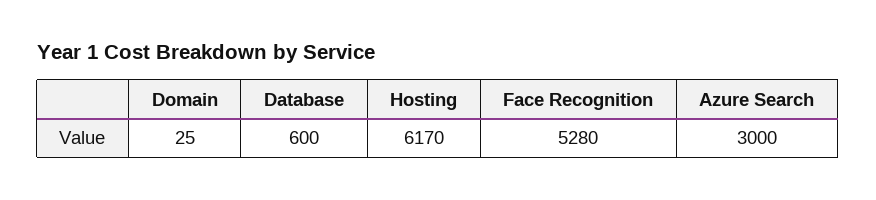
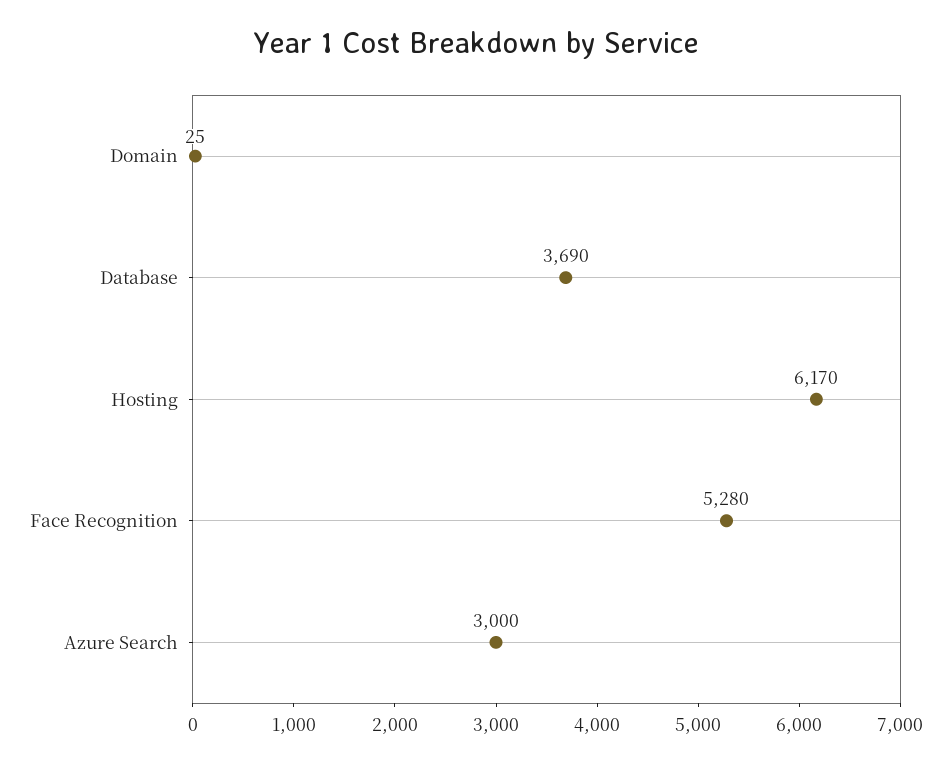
  {
    "Domain": 25,
-   "Database": 600,
+   "Database": 3690,
    "Hosting": 6170,
    "Face Recognition": 5280,
    "Azure Search": 3000
  }

